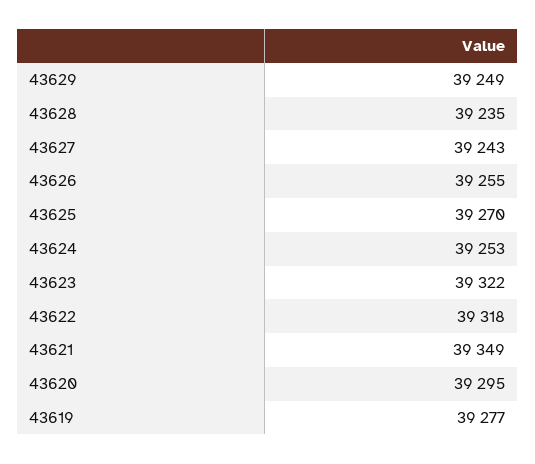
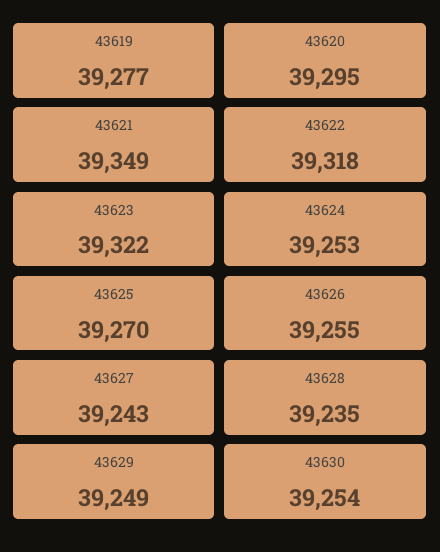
  {
    "43629": 39249,
    "43628": 39235,
    "43627": 39243,
    "43626": 39255,
    "43625": 39270,
    "43624": 39253,
    "43623": 39322,
    "43622": 39318,
    "43621": 39349,
    "43620": 39295,
-   "43619": 39277
+   "43619": 39277,
+   "43630": 39254
  }

